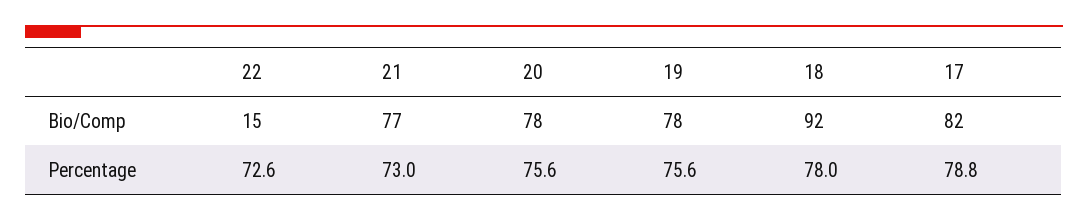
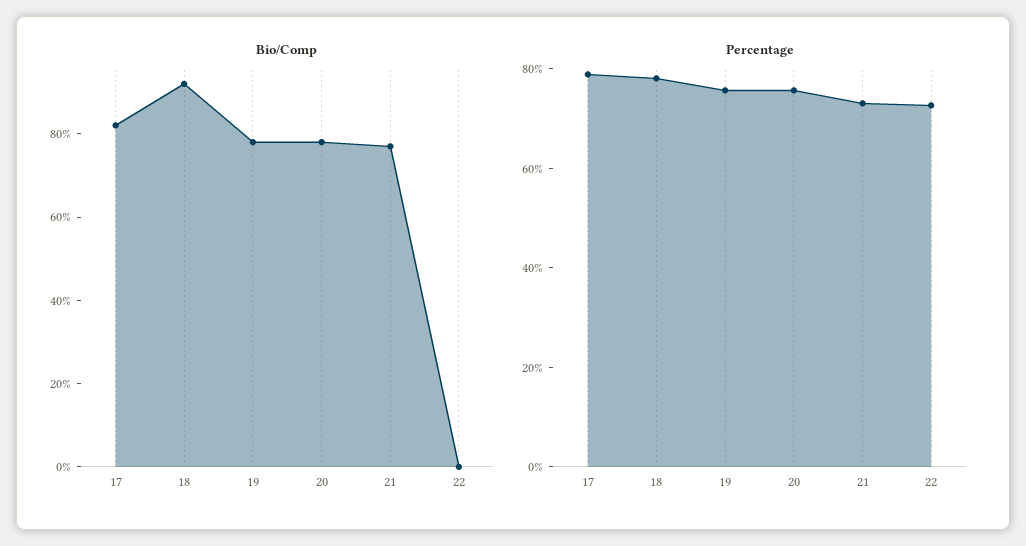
  {
    "Bio/Comp": {
-     "22": 15,
+     "22": 0,
      "21": 77,
      "20": 78,
      "19": 78,
      "18": 92,
      "17": 82
    },
    "Percentage": {
      "22": 72.6,
      "21": 73,
      "20": 75.6,
      "19": 75.6,
      "18": 78,
      "17": 78.8
    }
  }

